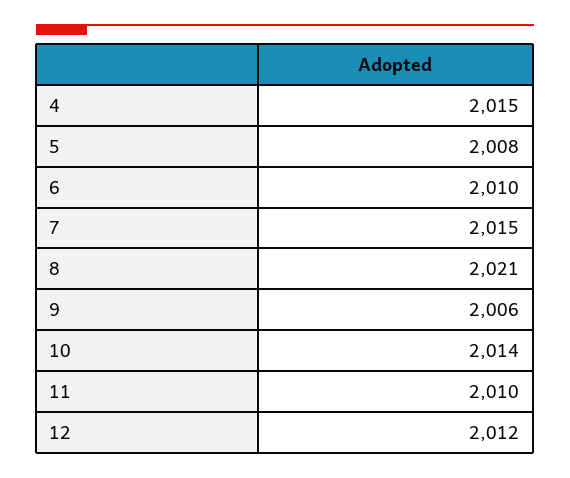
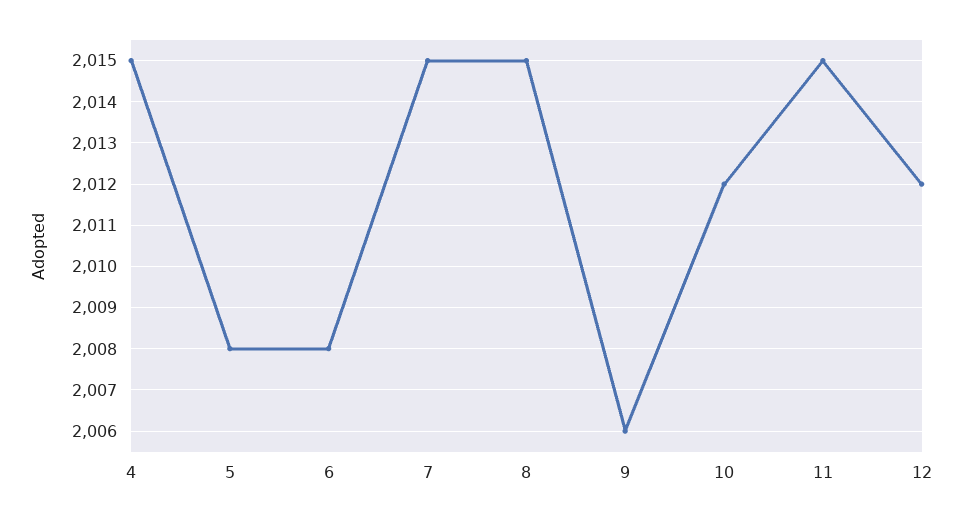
  {
    "4": 2015,
    "5": 2008,
-   "6": 2010,
+   "6": 2008,
    "7": 2015,
-   "8": 2021,
+   "8": 2015,
    "9": 2006,
-   "10": 2014,
+   "10": 2012,
-   "11": 2010,
+   "11": 2015,
    "12": 2012
  }

